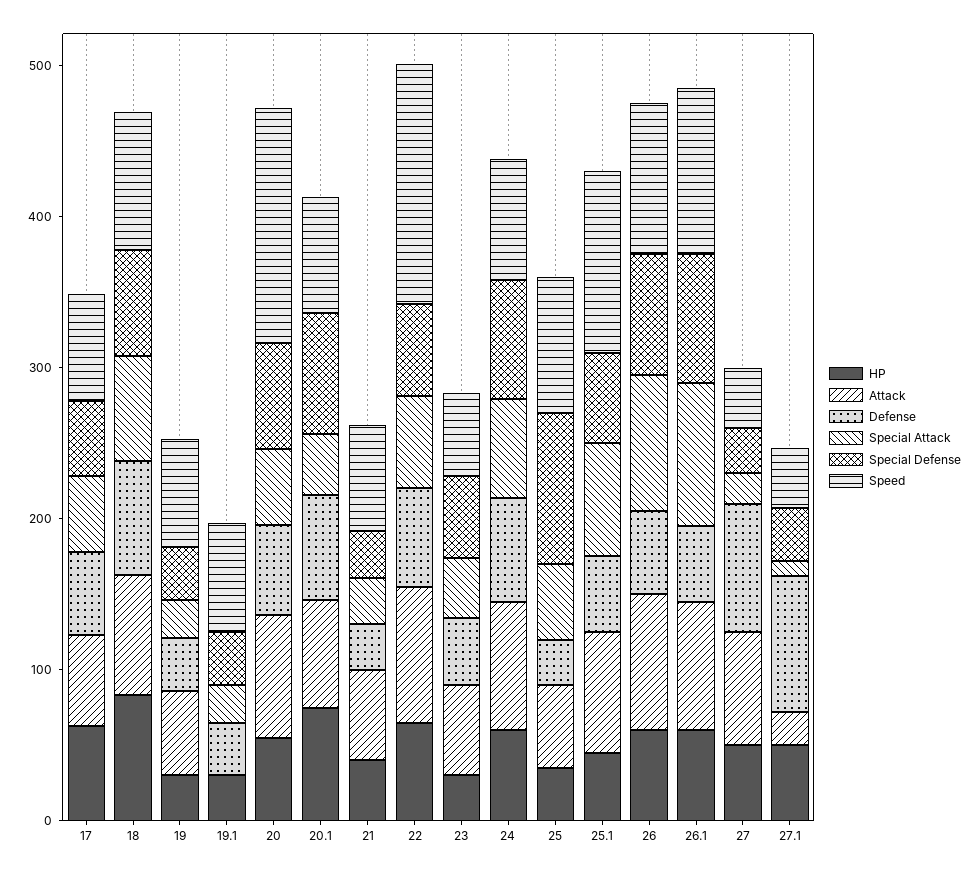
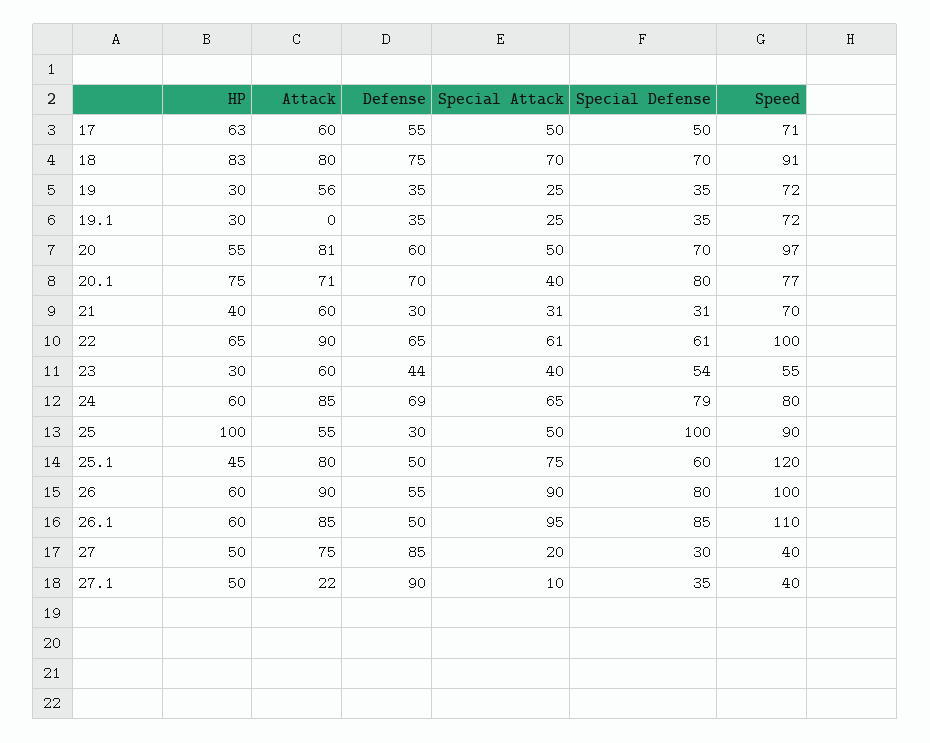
  {
    "HP": {
      "17": 63,
      "18": 83,
      "19": 30,
      "19.1": 30,
      "20": 55,
      "20.1": 75,
      "21": 40,
      "22": 65,
      "23": 30,
      "24": 60,
-     "25": 40,
+     "25": 100,
      "25.1": 45,
      "26": 60,
      "26.1": 60,
      "27": 50,
      "27.1": 50
    },
    "Attack": {
      "17": 60,
      "18": 80,
      "19": 56,
      "19.1": 0,
      "20": 81,
      "20.1": 71,
      "21": 60,
      "22": 90,
      "23": 60,
      "24": 85,
      "25": 55,
      "25.1": 80,
      "26": 90,
      "26.1": 85,
      "27": 75,
      "27.1": 22
    },
    "Defense": {
      "17": 55,
      "18": 75,
      "19": 35,
      "19.1": 35,
      "20": 60,
      "20.1": 70,
      "21": 30,
      "22": 65,
      "23": 44,
      "24": 69,
      "25": 30,
      "25.1": 50,
      "26": 55,
      "26.1": 50,
      "27": 85,
      "27.1": 90
    },
    "Special Attack": {
      "17": 50,
      "18": 70,
      "19": 25,
      "19.1": 25,
      "20": 50,
      "20.1": 40,
      "21": 31,
      "22": 61,
      "23": 40,
      "24": 65,
      "25": 50,
      "25.1": 75,
      "26": 90,
      "26.1": 95,
      "27": 20,
      "27.1": 10
    },
    "Special Defense": {
      "17": 50,
      "18": 70,
      "19": 35,
      "19.1": 35,
      "20": 70,
      "20.1": 80,
      "21": 31,
      "22": 61,
      "23": 54,
      "24": 79,
      "25": 100,
      "25.1": 60,
      "26": 80,
      "26.1": 85,
      "27": 30,
      "27.1": 35
    },
    "Speed": {
      "17": 71,
      "18": 91,
      "19": 72,
      "19.1": 72,
-     "20": 160,
+     "20": 97,
      "20.1": 77,
      "21": 70,
-     "22": 160,
+     "22": 100,
      "23": 55,
      "24": 80,
      "25": 90,
      "25.1": 120,
      "26": 100,
      "26.1": 110,
      "27": 40,
      "27.1": 40
    }
  }

